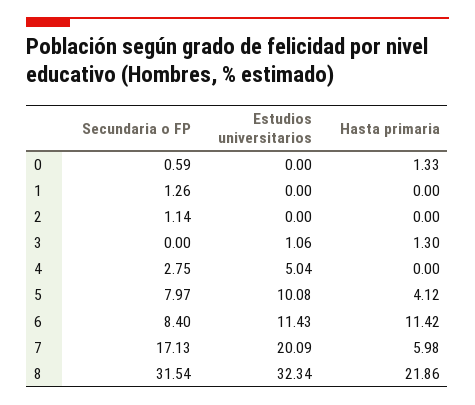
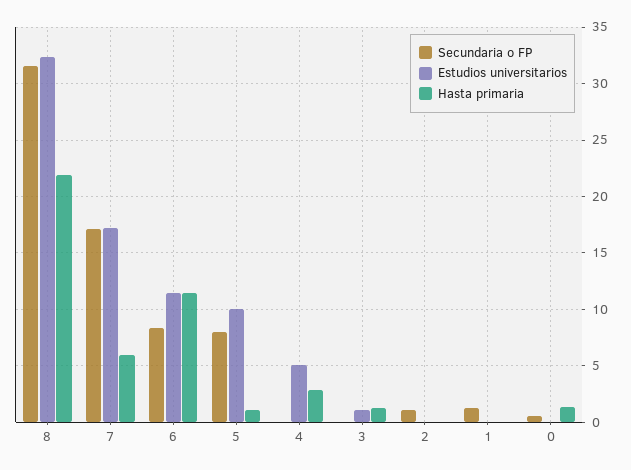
  {
    "Secundaria o FP": {
      "0": 0.59,
      "1": 1.26,
      "2": 1.14,
      "3": 0,
-     "4": 2.75,
+     "4": 0,
      "5": 7.97,
      "6": 8.4,
      "7": 17.13,
      "8": 31.54
    },
    "Estudios universitarios": {
      "0": 0,
      "1": 0,
      "2": 0,
      "3": 1.06,
      "4": 5.04,
      "5": 10.08,
      "6": 11.43,
-     "7": 20.09,
+     "7": 17,
      "8": 32.34
    },
    "Hasta primaria": {
      "0": 1.33,
      "1": 0,
      "2": 0,
      "3": 1.3,
-     "4": 0,
+     "4": 3,
-     "5": 4.12,
+     "5": 1,
      "6": 11.42,
      "7": 5.98,
      "8": 21.86
    }
  }

